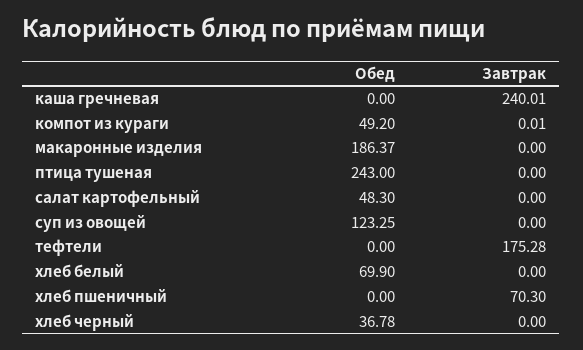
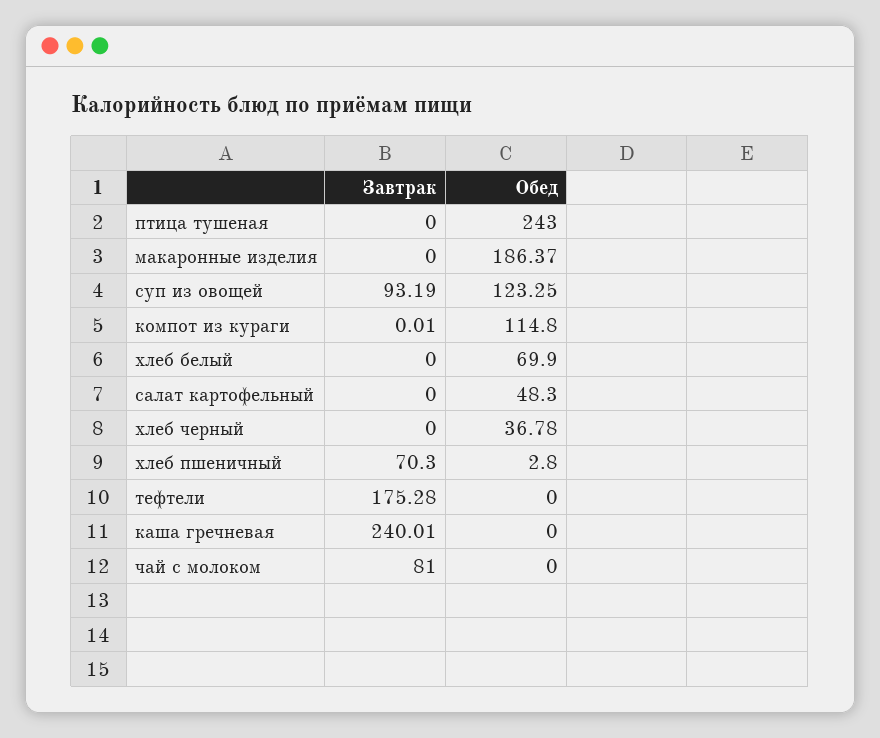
  {
    "Обед": {
      "каша гречневая": 0,
-     "компот из кураги": 49.2,
+     "компот из кураги": 114.8,
      "макаронные изделия": 186.37,
      "птица тушеная": 243,
      "салат картофельный": 48.3,
      "суп из овощей": 123.25,
      "тефтели": 0,
      "хлеб белый": 69.9,
-     "хлеб пшеничный": 0,
+     "хлеб пшеничный": 2.8,
-     "хлеб черный": 36.78
+     "хлеб черный": 36.78,
+     "чай с молоком": 0
    },
    "Завтрак": {
      "каша гречневая": 240.01,
      "компот из кураги": 0.01,
      "макаронные изделия": 0,
      "птица тушеная": 0,
      "салат картофельный": 0,
-     "суп из овощей": 0,
+     "суп из овощей": 93.19,
      "тефтели": 175.28,
      "хлеб белый": 0,
      "хлеб пшеничный": 70.3,
-     "хлеб черный": 0
+     "хлеб черный": 0,
+     "чай с молоком": 81
    }
  }

